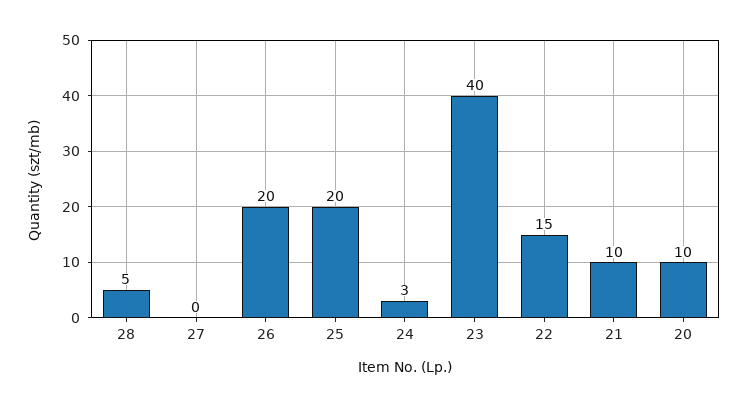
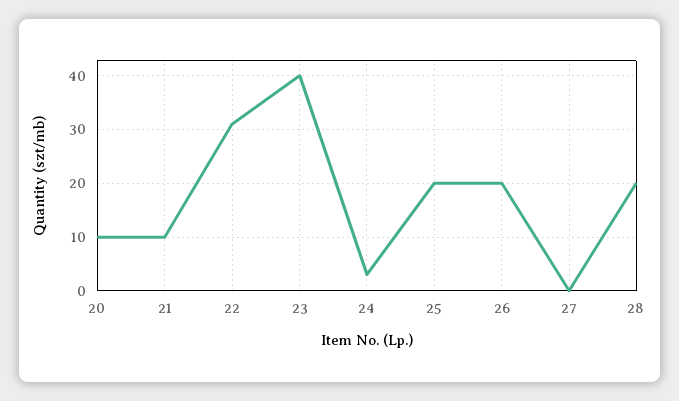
  {
-   "28": 5,
+   "28": 20,
    "27": 0,
    "26": 20,
    "25": 20,
    "24": 3,
    "23": 40,
-   "22": 15,
+   "22": 30,
    "21": 10,
    "20": 10
  }

